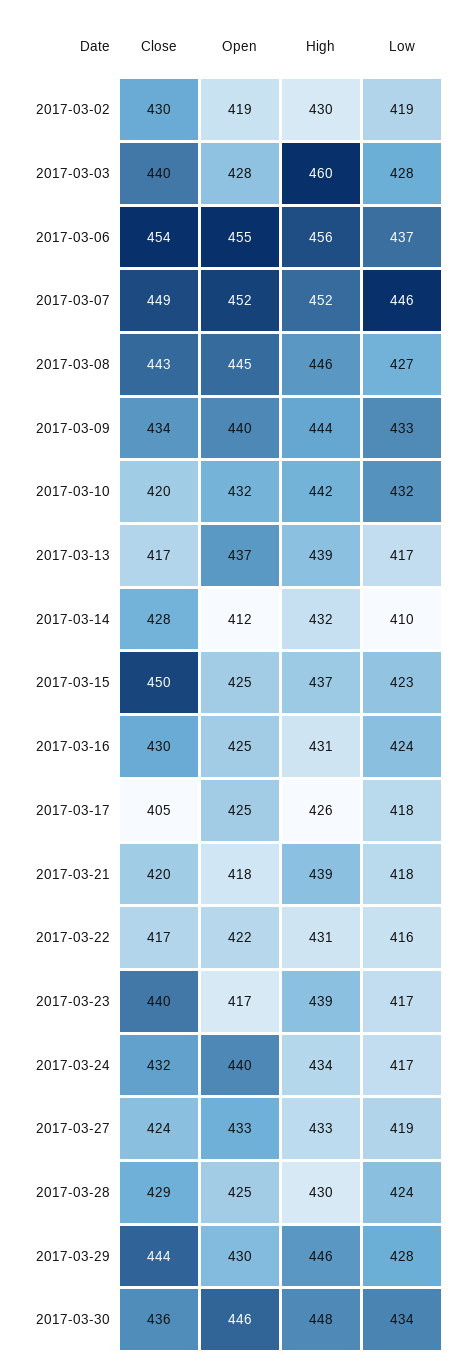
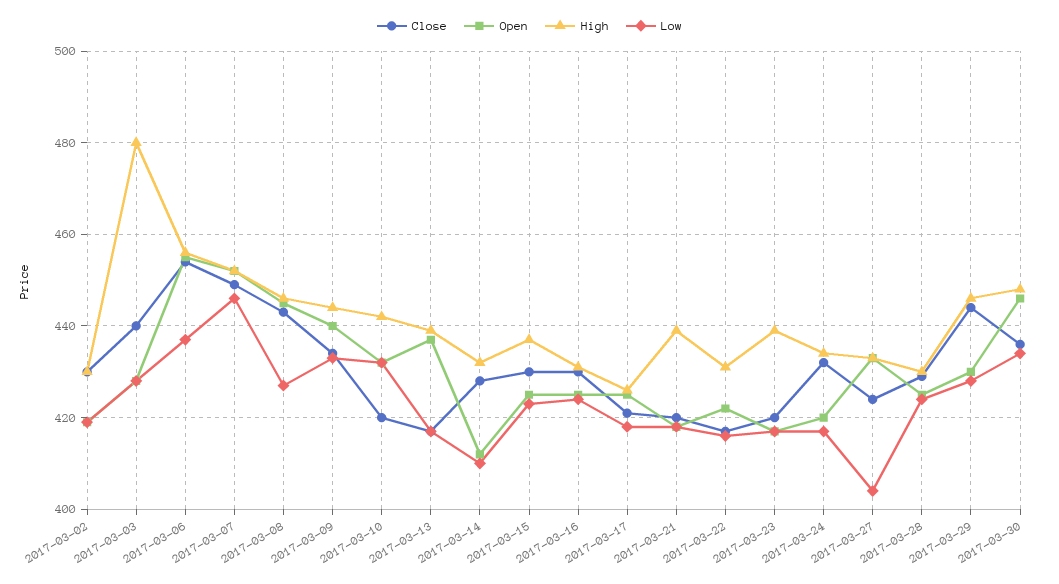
  {
    "Close": {
      "2017-03-02": 430,
      "2017-03-03": 440,
      "2017-03-06": 454,
      "2017-03-07": 449,
      "2017-03-08": 443,
      "2017-03-09": 434,
      "2017-03-10": 420,
      "2017-03-13": 417,
      "2017-03-14": 428,
-     "2017-03-15": 450,
+     "2017-03-15": 430,
      "2017-03-16": 430,
-     "2017-03-17": 405,
+     "2017-03-17": 420,
      "2017-03-21": 420,
      "2017-03-22": 417,
-     "2017-03-23": 440,
+     "2017-03-23": 420,
      "2017-03-24": 432,
      "2017-03-27": 424,
      "2017-03-28": 429,
      "2017-03-29": 444,
      "2017-03-30": 436
    },
    "Open": {
      "2017-03-02": 419,
      "2017-03-03": 428,
      "2017-03-06": 455,
      "2017-03-07": 452,
      "2017-03-08": 445,
      "2017-03-09": 440,
      "2017-03-10": 432,
      "2017-03-13": 437,
      "2017-03-14": 412,
      "2017-03-15": 425,
      "2017-03-16": 425,
      "2017-03-17": 425,
      "2017-03-21": 418,
      "2017-03-22": 422,
      "2017-03-23": 417,
-     "2017-03-24": 440,
+     "2017-03-24": 420,
      "2017-03-27": 433,
      "2017-03-28": 425,
      "2017-03-29": 430,
      "2017-03-30": 446
    },
    "High": {
      "2017-03-02": 430,
-     "2017-03-03": 460,
+     "2017-03-03": 480,
      "2017-03-06": 456,
      "2017-03-07": 452,
      "2017-03-08": 446,
      "2017-03-09": 444,
      "2017-03-10": 442,
      "2017-03-13": 439,
      "2017-03-14": 432,
      "2017-03-15": 437,
      "2017-03-16": 431,
      "2017-03-17": 426,
      "2017-03-21": 439,
      "2017-03-22": 431,
      "2017-03-23": 439,
      "2017-03-24": 434,
      "2017-03-27": 433,
      "2017-03-28": 430,
      "2017-03-29": 446,
      "2017-03-30": 448
    },
    "Low": {
      "2017-03-02": 419,
      "2017-03-03": 428,
      "2017-03-06": 437,
      "2017-03-07": 446,
      "2017-03-08": 427,
      "2017-03-09": 433,
      "2017-03-10": 432,
      "2017-03-13": 417,
      "2017-03-14": 410,
      "2017-03-15": 423,
      "2017-03-16": 424,
      "2017-03-17": 418,
      "2017-03-21": 418,
      "2017-03-22": 416,
      "2017-03-23": 417,
      "2017-03-24": 417,
-     "2017-03-27": 419,
+     "2017-03-27": 405,
      "2017-03-28": 424,
      "2017-03-29": 428,
      "2017-03-30": 434
    }
  }

